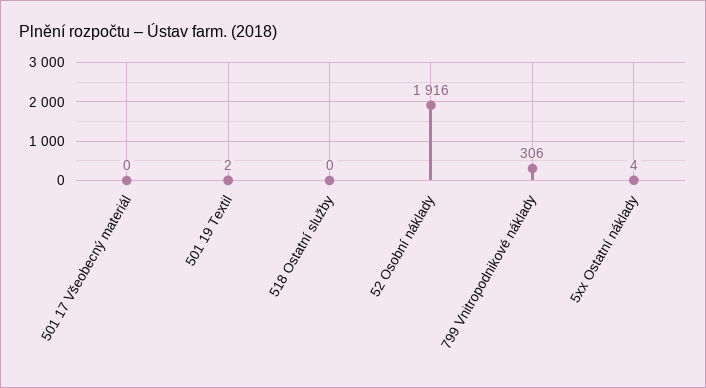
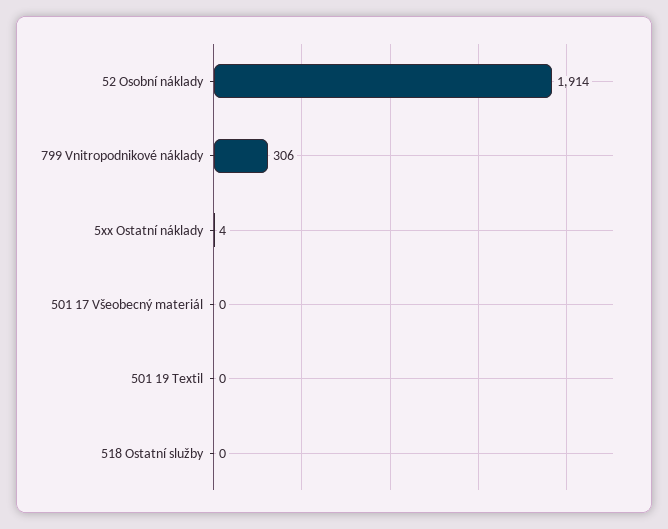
  {
    "501 17 Všeobecný materiál": 0,
-   "501 19 Textil": 2,
+   "501 19 Textil": 0,
    "518 Ostatní služby": 0,
-   "52 Osobní náklady": 1916,
+   "52 Osobní náklady": 1914,
    "799 Vnitropodnikové náklady": 306,
    "5xx Ostatní náklady": 4
  }

